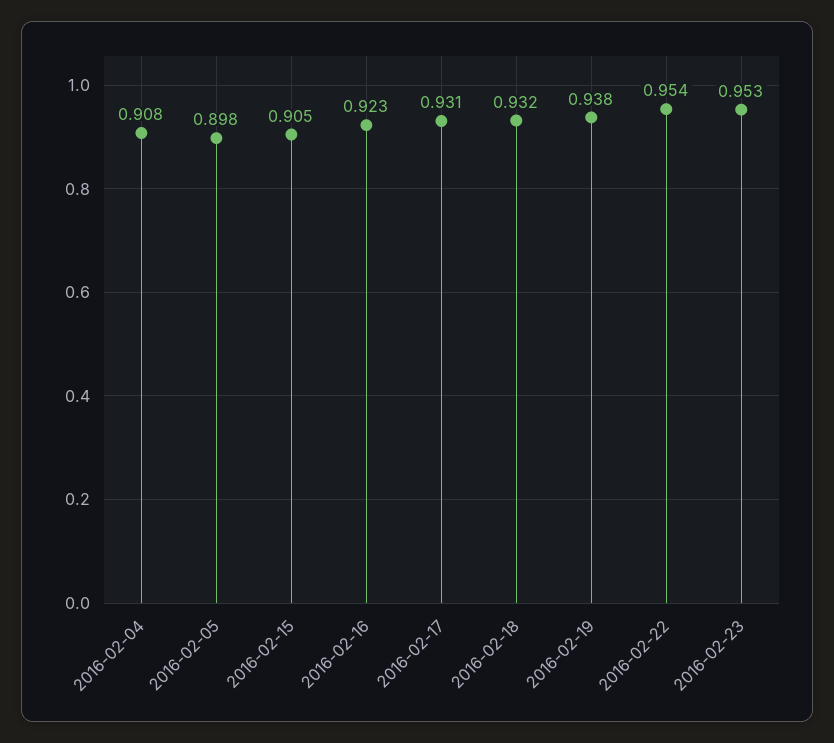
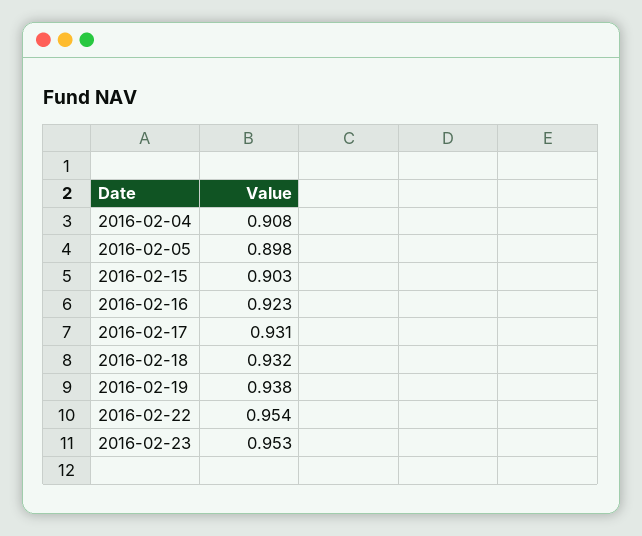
  {
    "2016-02-04": 0.908,
    "2016-02-05": 0.898,
-   "2016-02-15": 0.905,
+   "2016-02-15": 0.903,
    "2016-02-16": 0.923,
    "2016-02-17": 0.931,
    "2016-02-18": 0.932,
    "2016-02-19": 0.938,
    "2016-02-22": 0.954,
    "2016-02-23": 0.953
  }

